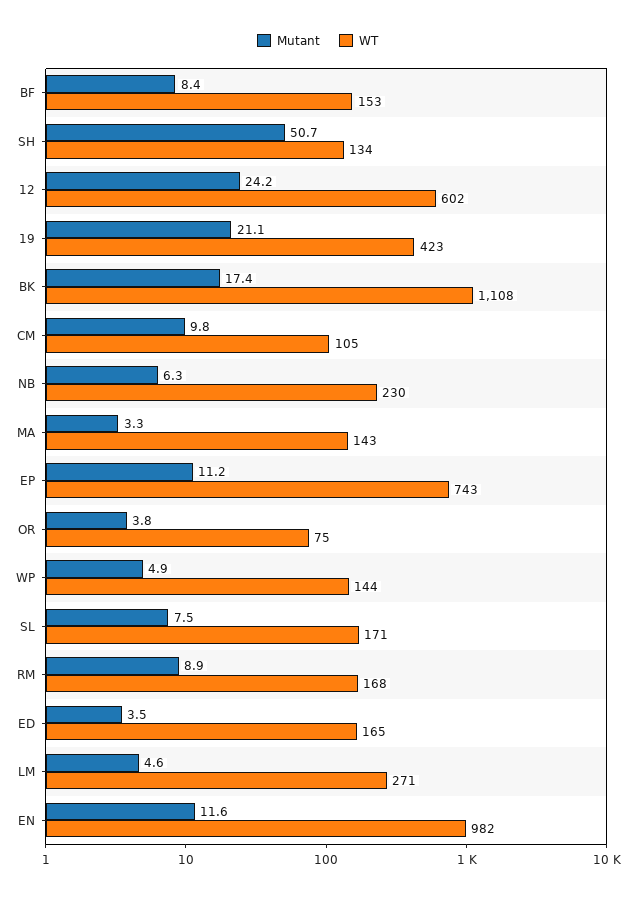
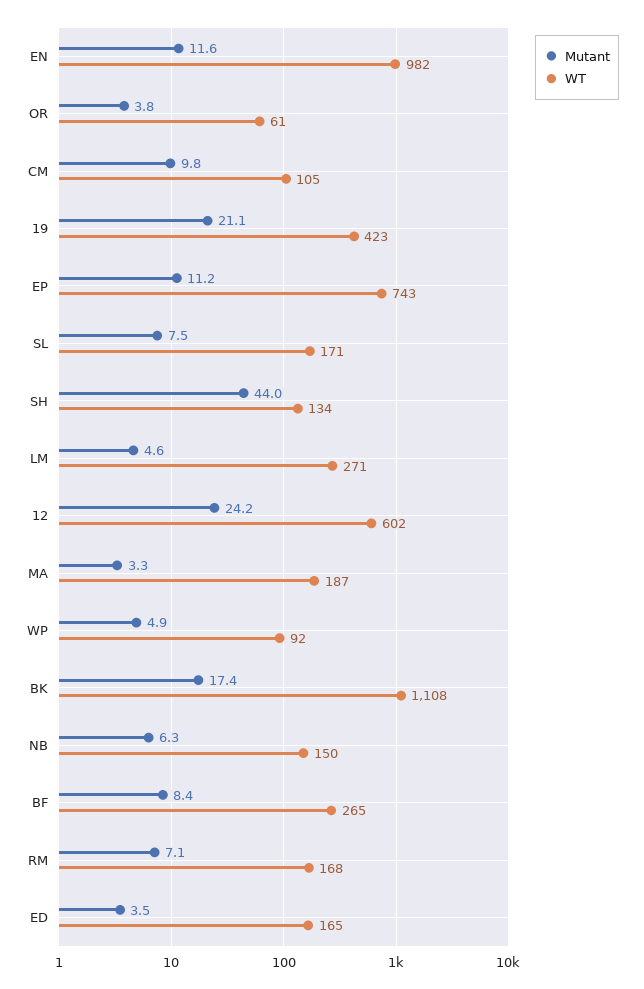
  {
    "Mutant": {
      "BF": 8.4,
-     "SH": 50.7,
+     "SH": 44,
      "12": 24.2,
      "19": 21.1,
      "BK": 17.4,
      "CM": 9.8,
      "NB": 6.3,
      "MA": 3.3,
      "EP": 11.2,
      "OR": 3.8,
      "WP": 4.9,
      "SL": 7.5,
-     "RM": 8.9,
+     "RM": 7.1,
      "ED": 3.5,
      "LM": 4.6,
      "EN": 11.6
    },
    "WT": {
-     "BF": 153,
+     "BF": 265,
      "SH": 134,
      "12": 602,
      "19": 423,
      "BK": 1108,
      "CM": 105,
-     "NB": 230,
+     "NB": 150,
-     "MA": 143,
+     "MA": 187,
      "EP": 743,
-     "OR": 75,
+     "OR": 61,
-     "WP": 144,
+     "WP": 92,
      "SL": 171,
      "RM": 168,
      "ED": 165,
      "LM": 271,
      "EN": 982
    }
  }

